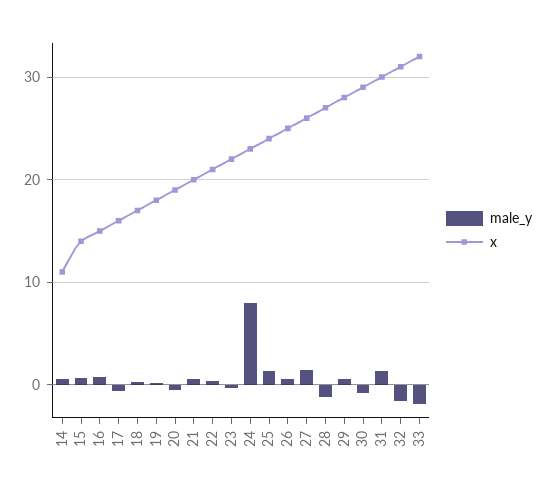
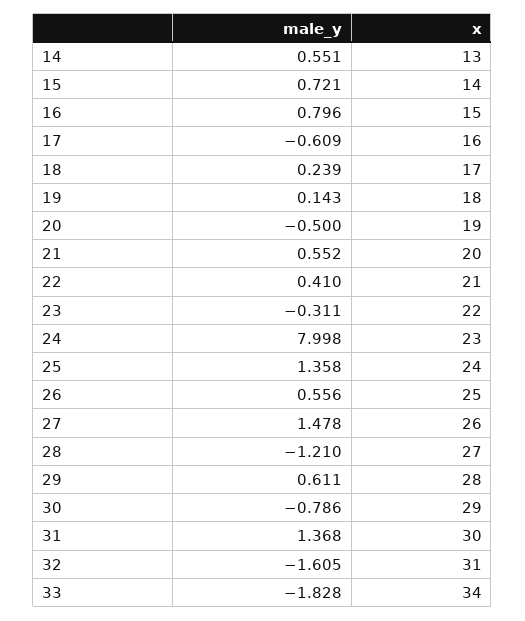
  {
    "male_y": {
      "14": 0.551,
      "15": 0.721,
      "16": 0.796,
      "17": -0.609,
      "18": 0.239,
      "19": 0.143,
      "20": -0.5,
      "21": 0.552,
      "22": 0.41,
      "23": -0.311,
      "24": 7.998,
      "25": 1.358,
      "26": 0.556,
      "27": 1.478,
      "28": -1.21,
      "29": 0.611,
      "30": -0.786,
      "31": 1.368,
      "32": -1.605,
      "33": -1.828
    },
    "x": {
-     "14": 11,
+     "14": 13,
      "15": 14,
      "16": 15,
      "17": 16,
      "18": 17,
      "19": 18,
      "20": 19,
      "21": 20,
      "22": 21,
      "23": 22,
      "24": 23,
      "25": 24,
      "26": 25,
      "27": 26,
      "28": 27,
      "29": 28,
      "30": 29,
      "31": 30,
      "32": 31,
-     "33": 32
+     "33": 34
    }
  }

